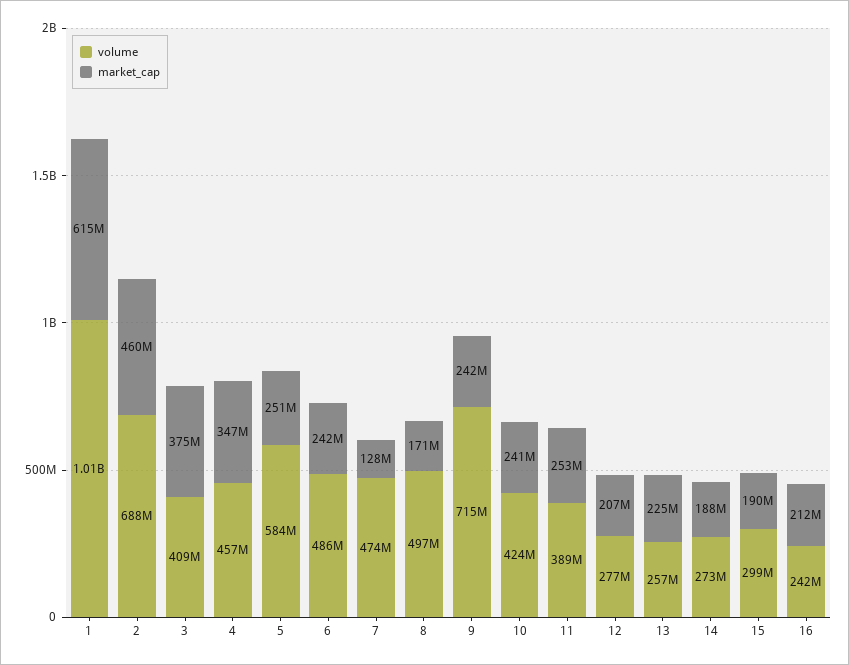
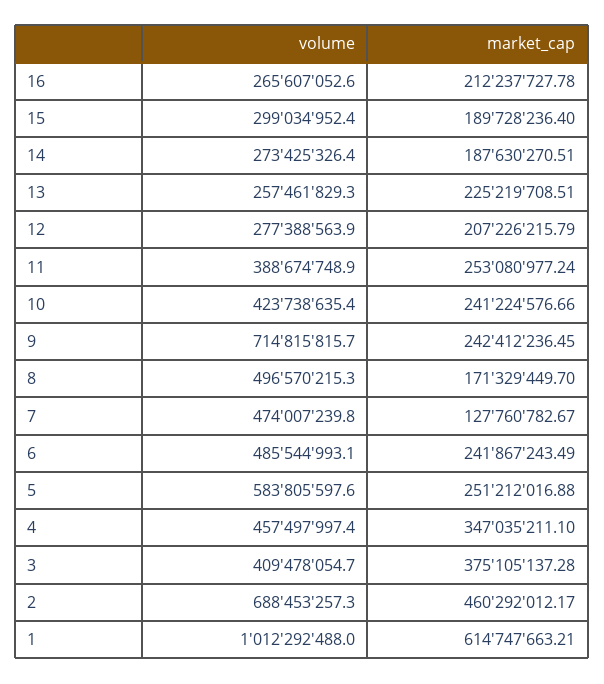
  {
    "volume": {
      "1": 1012292488,
      "2": 688453257.3,
      "3": 409478054.7,
      "4": 457497997.4,
      "5": 583805597.6,
      "6": 485544993.1,
      "7": 474007239.8,
      "8": 496570215.3,
      "9": 714815815.7,
      "10": 423738635.4,
      "11": 388674748.9,
      "12": 277388563.9,
      "13": 257461829.3,
      "14": 273425326.4,
      "15": 299034952.4,
-     "16": 242000000
+     "16": 265607052.6
    },
    "market_cap": {
      "1": 614747663.21,
      "2": 460292012.17,
      "3": 375105137.28,
      "4": 347035211.1,
      "5": 251212016.88,
      "6": 241867243.49,
      "7": 127760782.67,
      "8": 171329449.7,
      "9": 242412236.45,
      "10": 241224576.66,
      "11": 253080977.24,
      "12": 207226215.79,
      "13": 225219708.51,
      "14": 187630270.51,
      "15": 189728236.4,
      "16": 212237727.78
    }
  }

